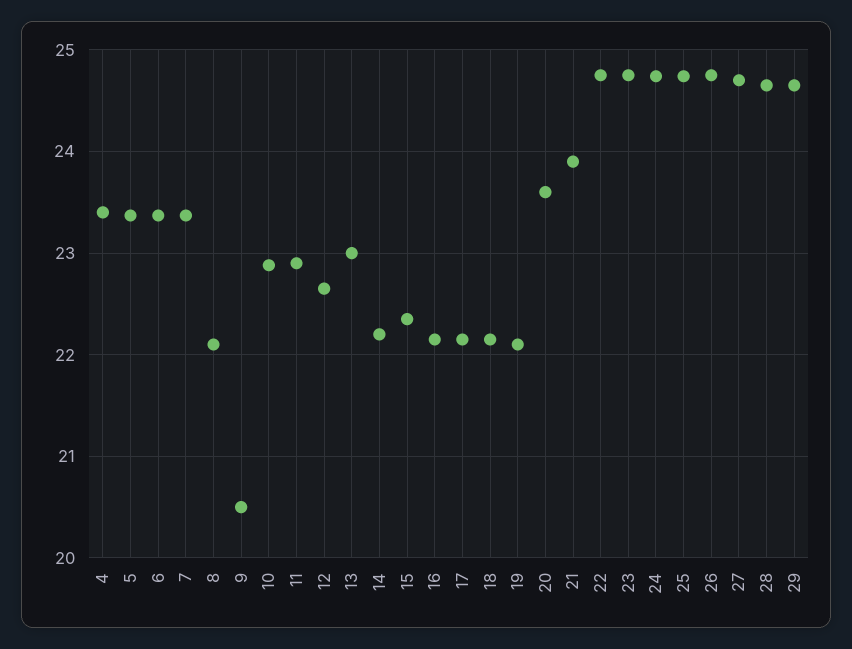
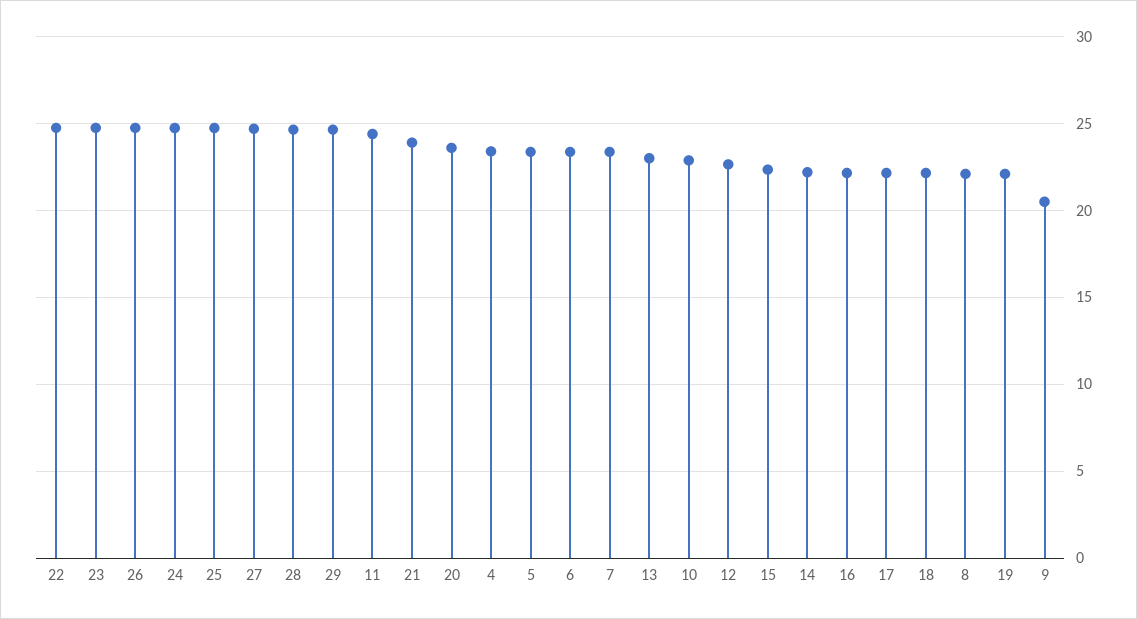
  {
    "4": 23.4,
    "5": 23.4,
    "6": 23.4,
    "7": 23.4,
    "8": 22.1,
    "9": 20.5,
    "10": 22.9,
-   "11": 22.9,
+   "11": 24.5,
    "12": 22.7,
    "13": 23,
    "14": 22.2,
    "15": 22.4,
    "16": 22.2,
    "17": 22.2,
    "18": 22.2,
    "19": 22.1,
    "20": 23.6,
    "21": 23.9,
    "22": 24.8,
    "23": 24.8,
    "24": 24.7,
    "25": 24.7,
    "26": 24.8,
    "27": 24.7,
    "28": 24.7,
    "29": 24.7
  }

